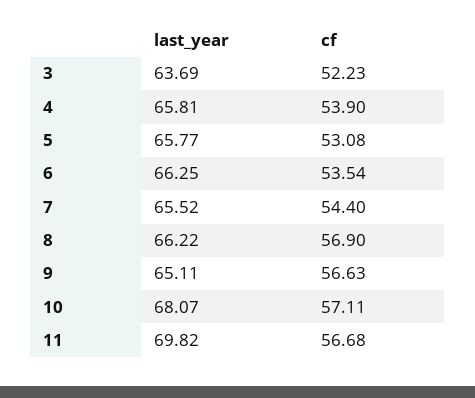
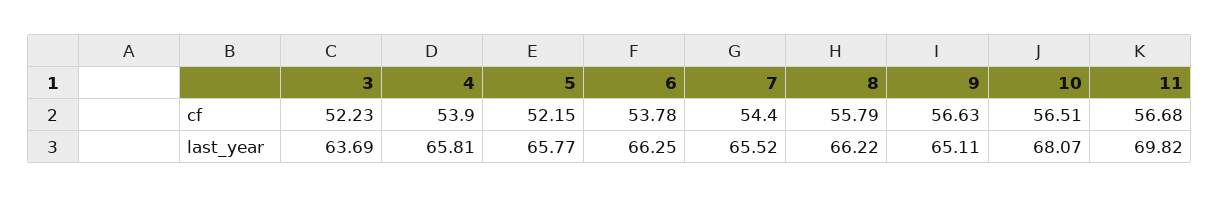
  {
    "last_year": {
      "3": 63.69,
      "4": 65.81,
      "5": 65.77,
      "6": 66.25,
      "7": 65.52,
      "8": 66.22,
      "9": 65.11,
      "10": 68.07,
      "11": 69.82
    },
    "cf": {
      "3": 52.23,
      "4": 53.9,
-     "5": 53.08,
+     "5": 52.15,
-     "6": 53.54,
+     "6": 53.78,
      "7": 54.4,
-     "8": 56.9,
+     "8": 55.79,
      "9": 56.63,
-     "10": 57.11,
+     "10": 56.51,
      "11": 56.68
    }
  }

